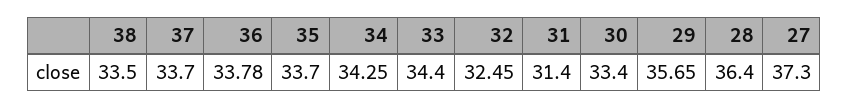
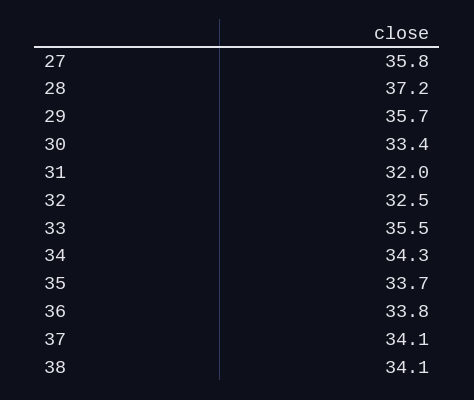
  {
-   "38": 33.5,
+   "38": 34.1,
-   "37": 33.7,
+   "37": 34.1,
    "36": 33.78,
    "35": 33.7,
    "34": 34.25,
-   "33": 34.4,
+   "33": 35.5,
    "32": 32.45,
-   "31": 31.4,
+   "31": 32,
    "30": 33.4,
    "29": 35.65,
-   "28": 36.4,
+   "28": 37.2,
-   "27": 37.3
+   "27": 35.8
  }

